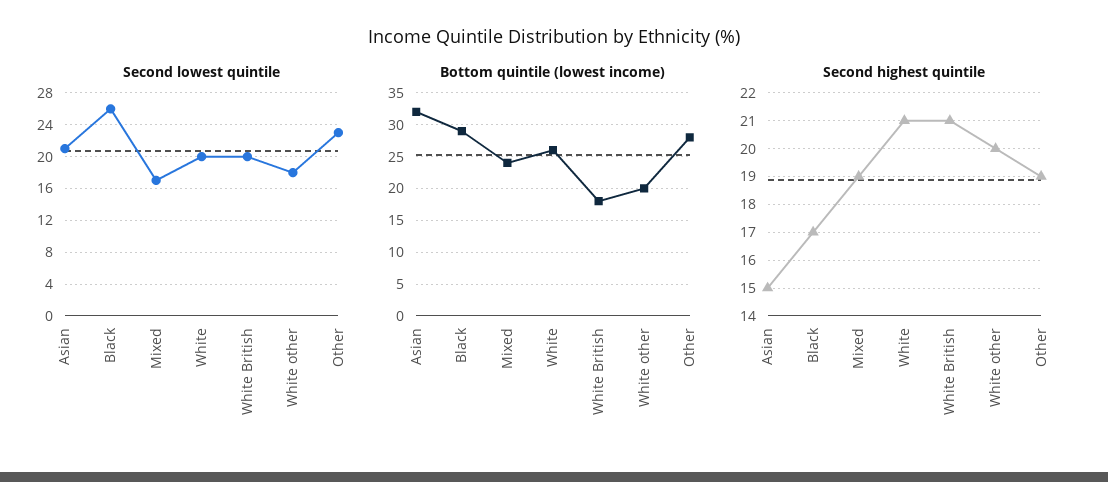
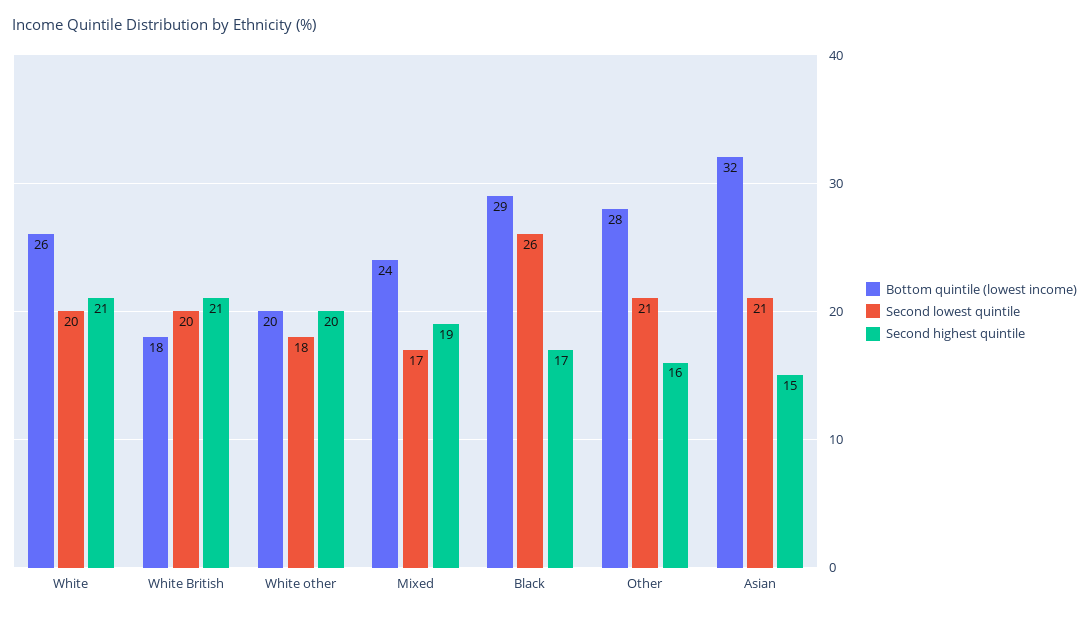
  {
    "Second lowest quintile": {
      "Asian": 21,
      "Black": 26,
      "Mixed": 17,
      "White": 20,
      "White British": 20,
      "White other": 18,
-     "Other": 23
+     "Other": 21
    },
    "Bottom quintile (lowest income)": {
      "Asian": 32,
      "Black": 29,
      "Mixed": 24,
      "White": 26,
      "White British": 18,
      "White other": 20,
      "Other": 28
    },
    "Second highest quintile": {
      "Asian": 15,
      "Black": 17,
      "Mixed": 19,
      "White": 21,
      "White British": 21,
      "White other": 20,
-     "Other": 19
+     "Other": 16
    }
  }

